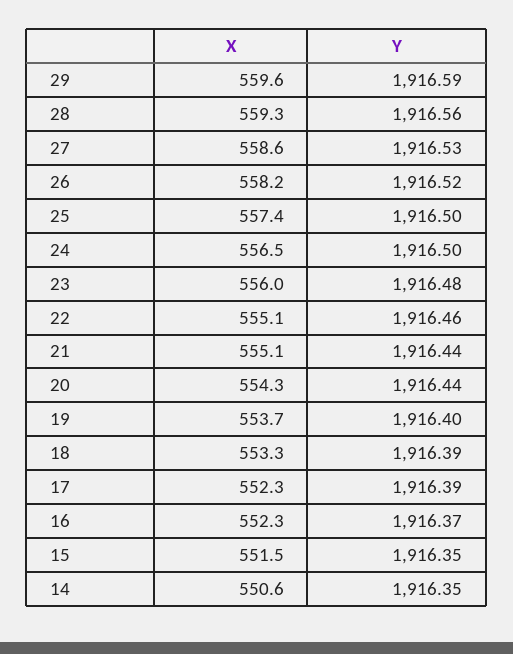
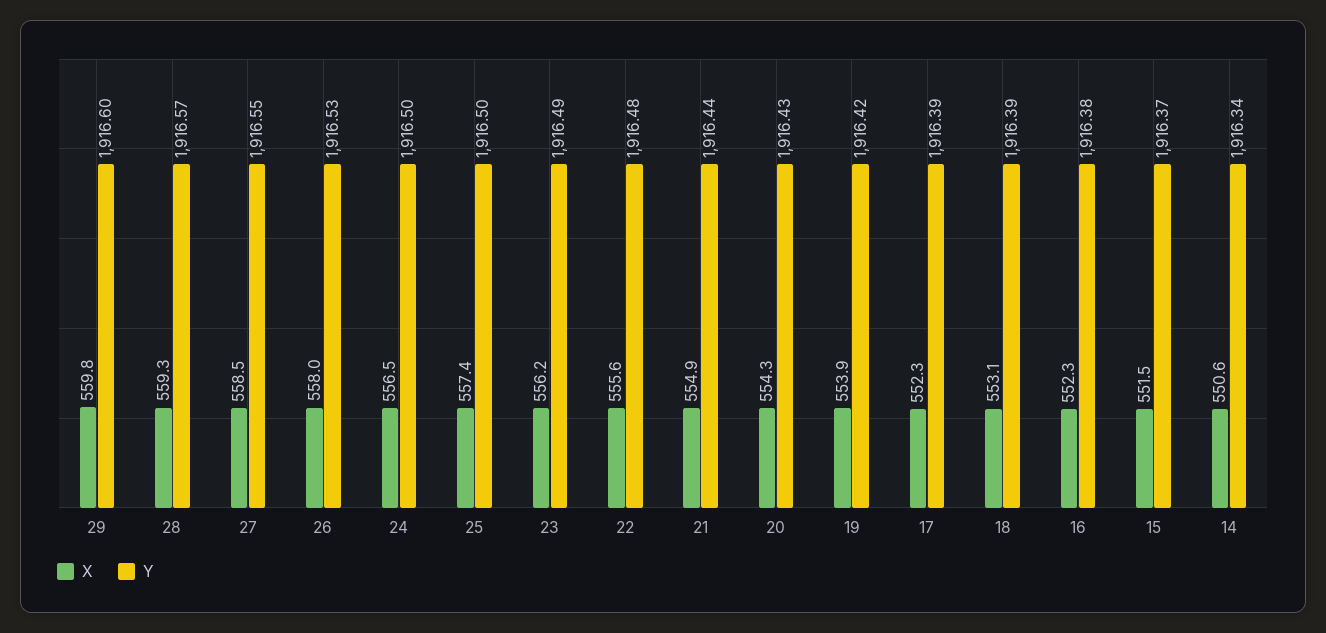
  {
    "X": {
-     "29": 559.6,
+     "29": 559.8,
      "28": 559.3,
-     "27": 558.6,
+     "27": 558.5,
-     "26": 558.2,
+     "26": 558,
      "25": 557.4,
      "24": 556.5,
-     "23": 556,
+     "23": 556.2,
-     "22": 555.1,
+     "22": 555.6,
-     "21": 555.1,
+     "21": 554.9,
      "20": 554.3,
-     "19": 553.7,
+     "19": 553.9,
-     "18": 553.3,
+     "18": 553.1,
      "17": 552.3,
      "16": 552.3,
      "15": 551.5,
      "14": 550.6
    },
    "Y": {
-     "29": 1916.59,
+     "29": 1916.6,
-     "28": 1916.56,
+     "28": 1916.57,
-     "27": 1916.53,
+     "27": 1916.55,
-     "26": 1916.52,
+     "26": 1916.53,
      "25": 1916.5,
      "24": 1916.5,
-     "23": 1916.48,
+     "23": 1916.49,
-     "22": 1916.46,
+     "22": 1916.48,
      "21": 1916.44,
-     "20": 1916.44,
+     "20": 1916.43,
-     "19": 1916.4,
+     "19": 1916.42,
      "18": 1916.39,
      "17": 1916.39,
-     "16": 1916.37,
+     "16": 1916.38,
-     "15": 1916.35,
+     "15": 1916.37,
-     "14": 1916.35
+     "14": 1916.34
    }
  }

